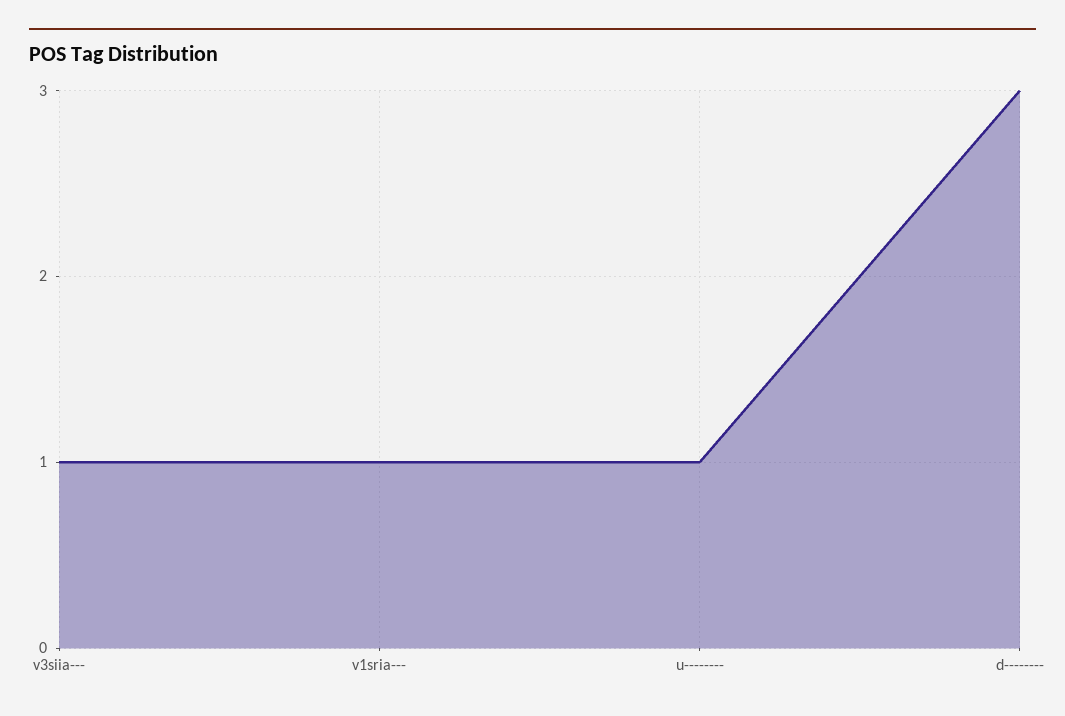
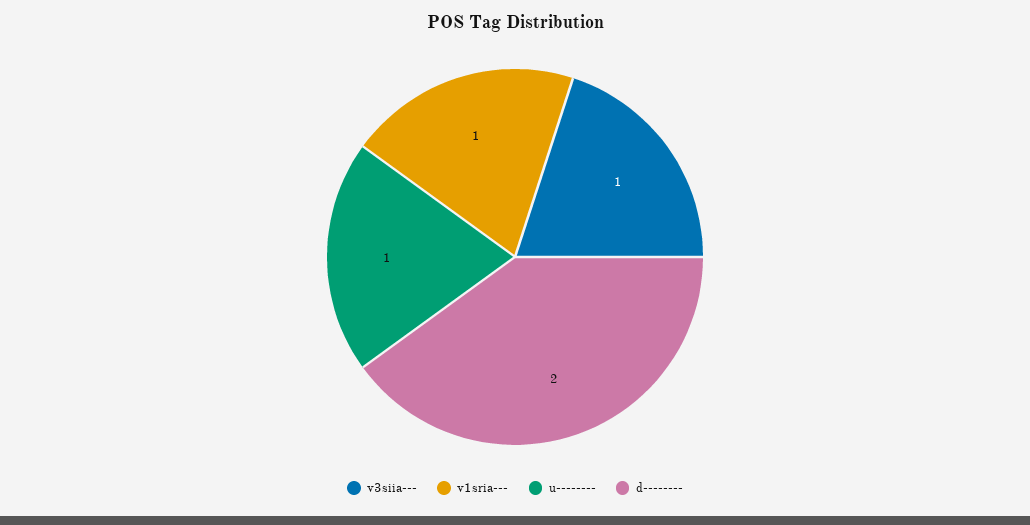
  {
    "v3siia---": 1,
    "v1sria---": 1,
    "u--------": 1,
-   "d--------": 3
+   "d--------": 2
  }

